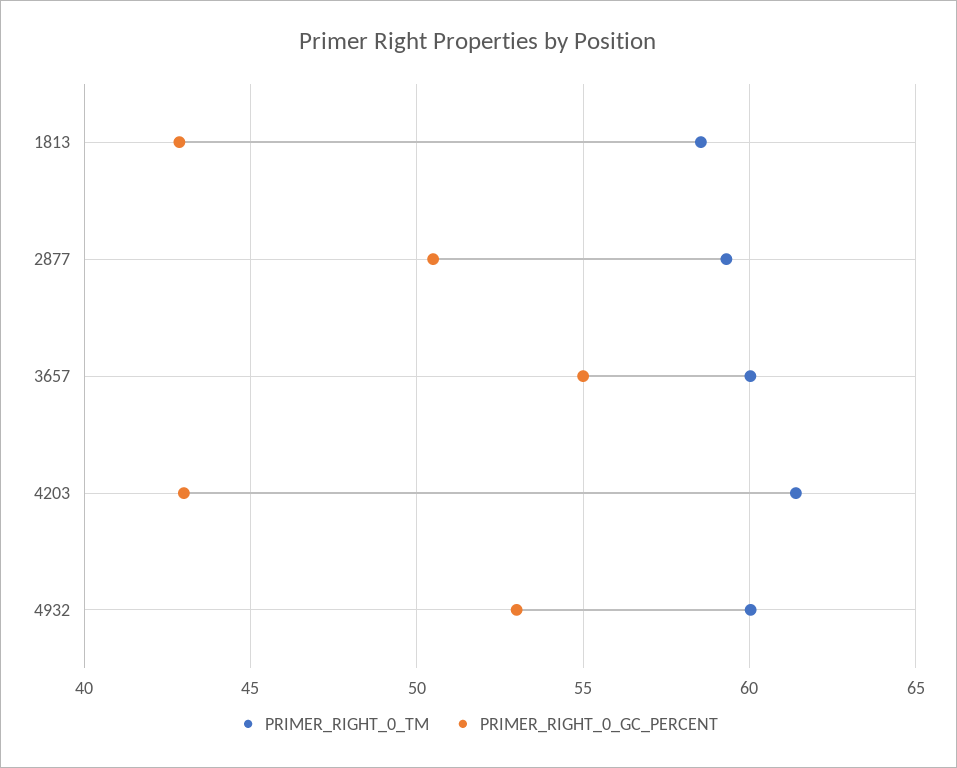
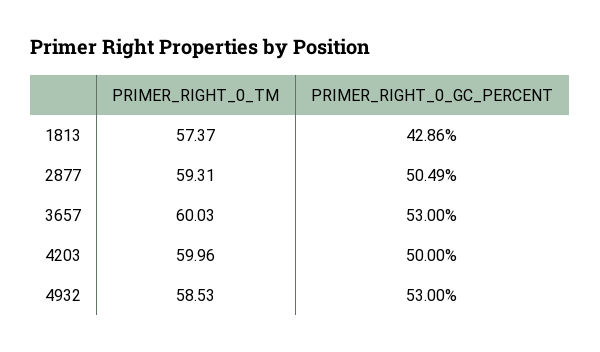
  {
    "PRIMER_RIGHT_0_TM": {
-     "1813": 58.5,
+     "1813": 57.37,
      "2877": 59.31,
      "3657": 60.03,
-     "4203": 61.5,
+     "4203": 59.96,
-     "4932": 60
+     "4932": 58.53
    },
    "PRIMER_RIGHT_0_GC_PERCENT": {
      "1813": 42.86,
      "2877": 50.49,
-     "3657": 55,
+     "3657": 53,
-     "4203": 43,
+     "4203": 50,
      "4932": 53
    }
  }

